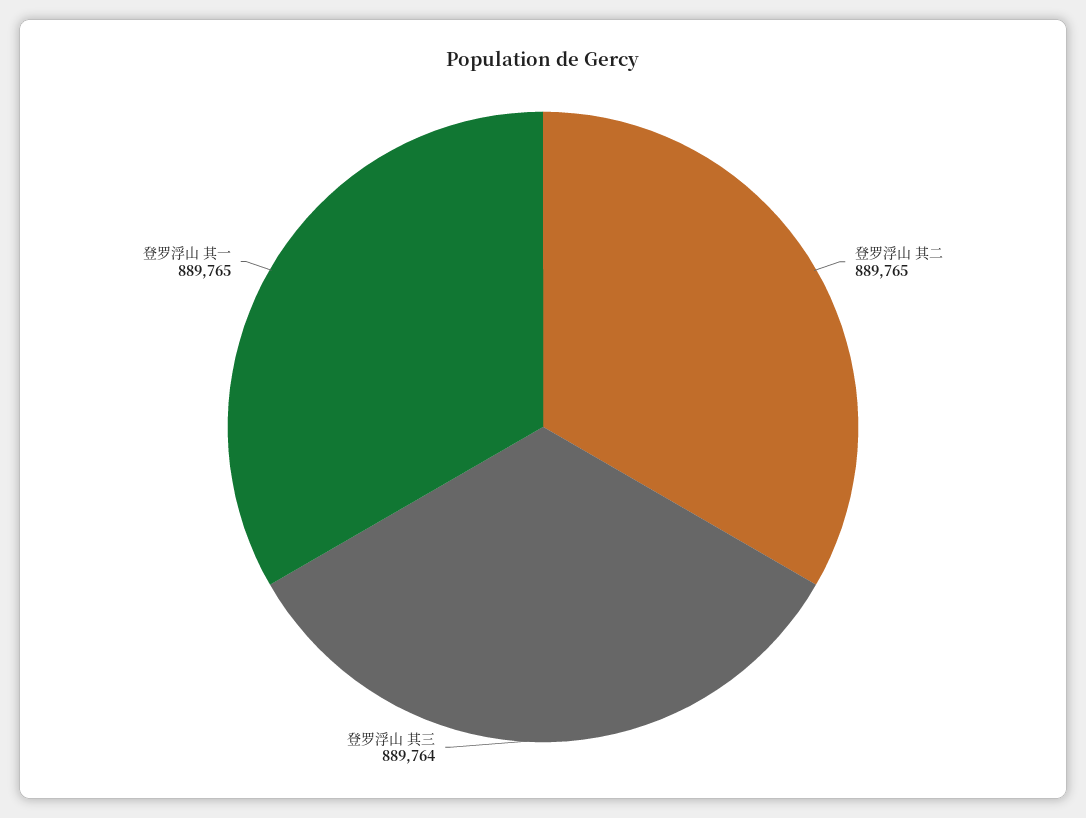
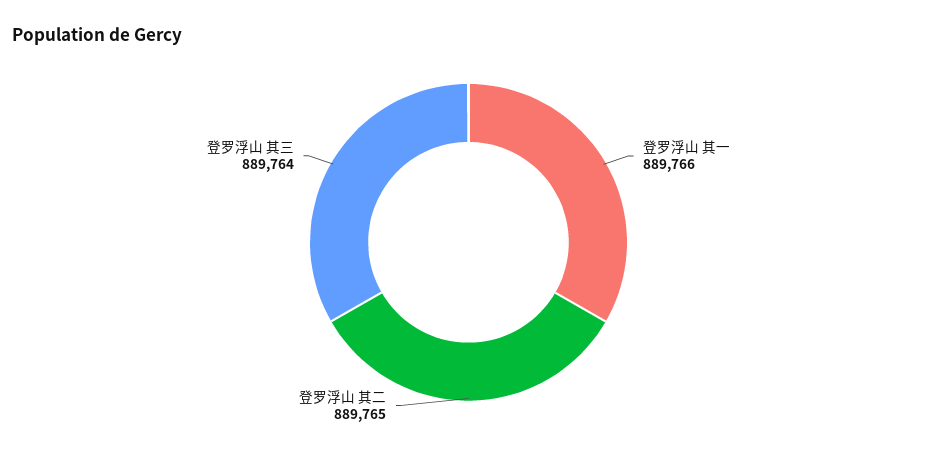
  {
    "登罗浮山 其二": 889765,
    "登罗浮山 其三": 889764,
-   "登罗浮山 其一": 889765
+   "登罗浮山 其一": 889766
  }

